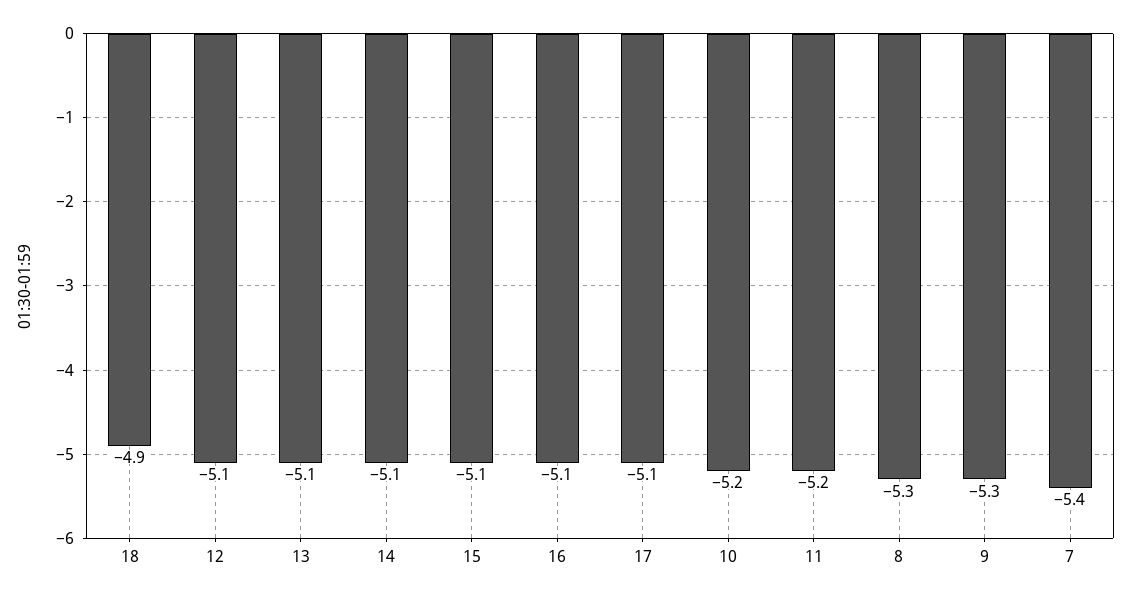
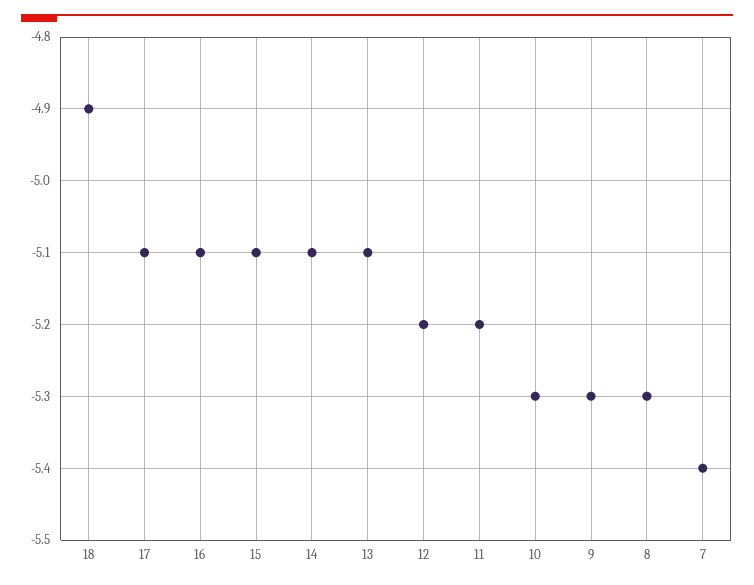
  {
    "18": -4.9,
-   "12": -5.1,
+   "12": -5.2,
    "13": -5.1,
    "14": -5.1,
    "15": -5.1,
    "16": -5.1,
    "17": -5.1,
-   "10": -5.2,
+   "10": -5.3,
    "11": -5.2,
    "8": -5.3,
    "9": -5.3,
    "7": -5.4
  }

